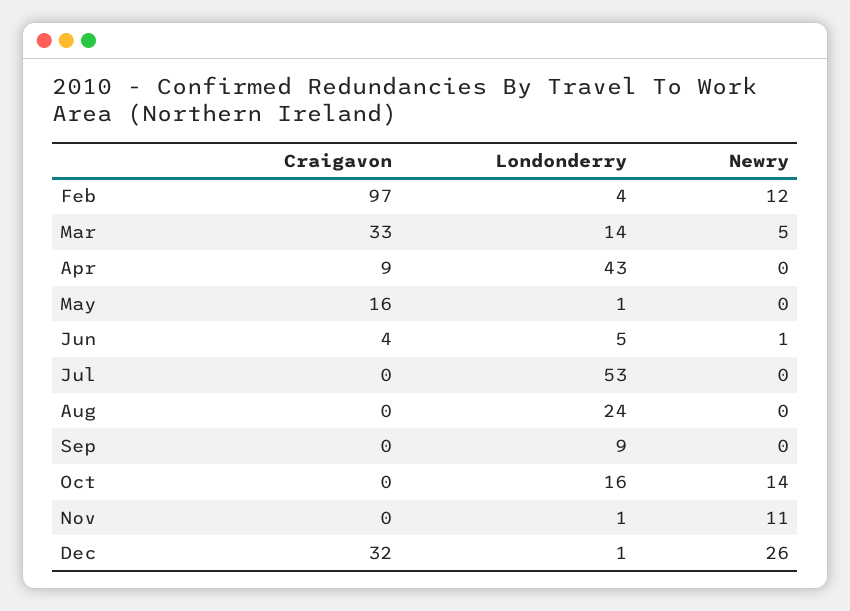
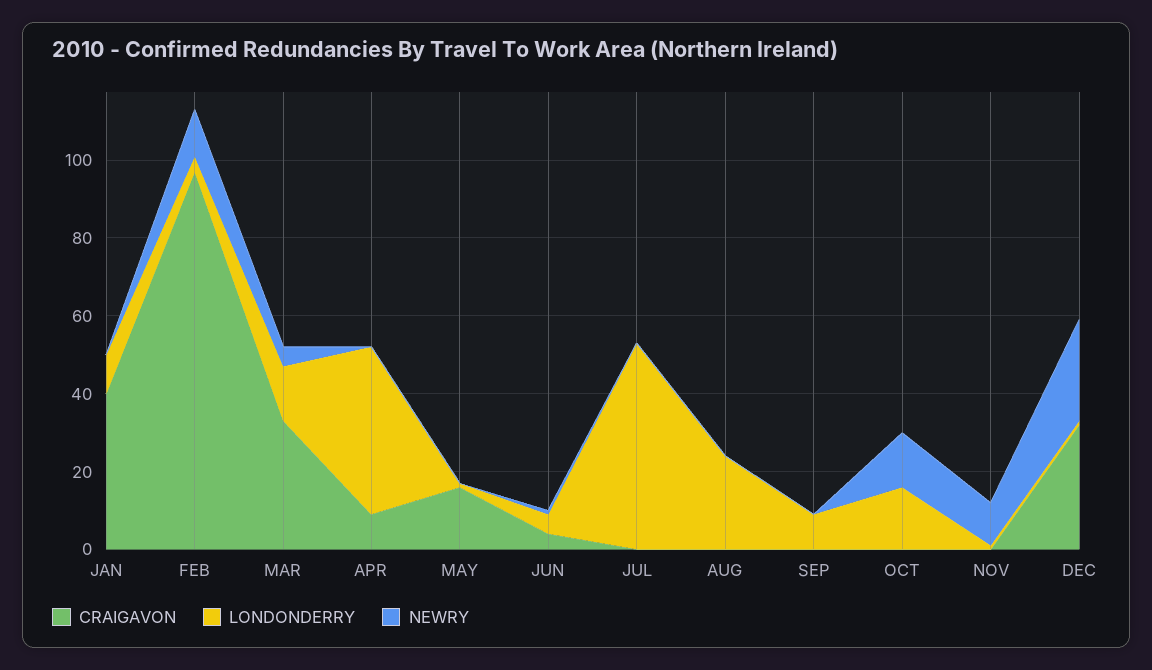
  {
    "Craigavon": {
      "Feb": 97,
      "Mar": 33,
      "Apr": 9,
      "May": 16,
      "Jun": 4,
      "Jul": 0,
      "Aug": 0,
      "Sep": 0,
      "Oct": 0,
      "Nov": 0,
-     "Dec": 32
+     "Dec": 32,
+     "JAN": 40
    },
    "Londonderry": {
      "Feb": 4,
      "Mar": 14,
      "Apr": 43,
      "May": 1,
      "Jun": 5,
      "Jul": 53,
      "Aug": 24,
      "Sep": 9,
      "Oct": 16,
      "Nov": 1,
-     "Dec": 1
+     "Dec": 1,
+     "JAN": 10
    },
    "Newry": {
      "Feb": 12,
      "Mar": 5,
      "Apr": 0,
      "May": 0,
      "Jun": 1,
      "Jul": 0,
      "Aug": 0,
      "Sep": 0,
      "Oct": 14,
      "Nov": 11,
-     "Dec": 26
+     "Dec": 26,
+     "JAN": 0
    }
  }

